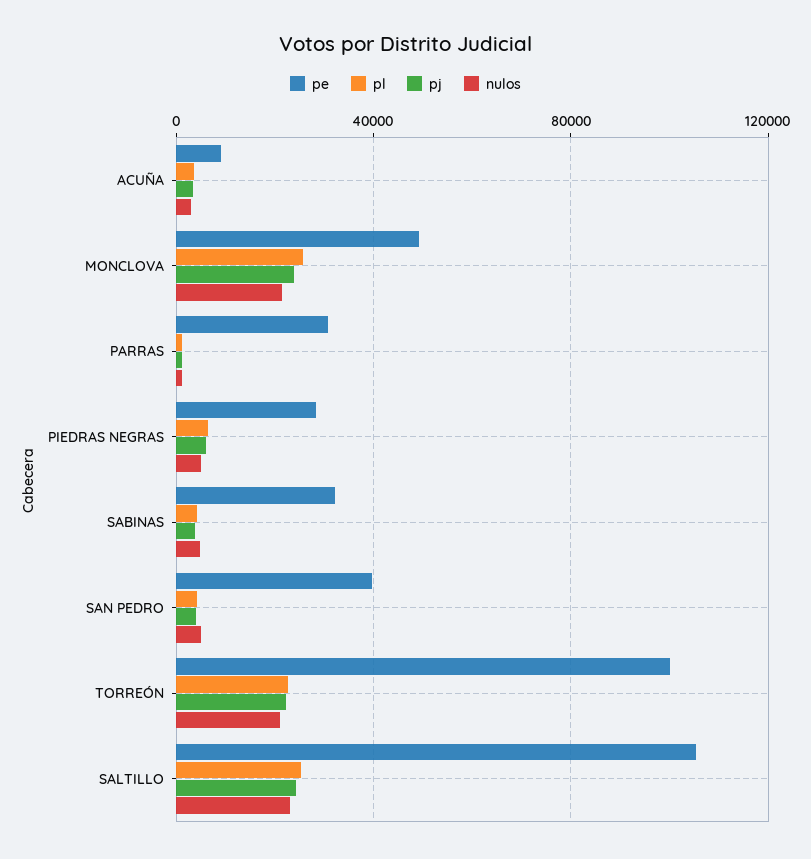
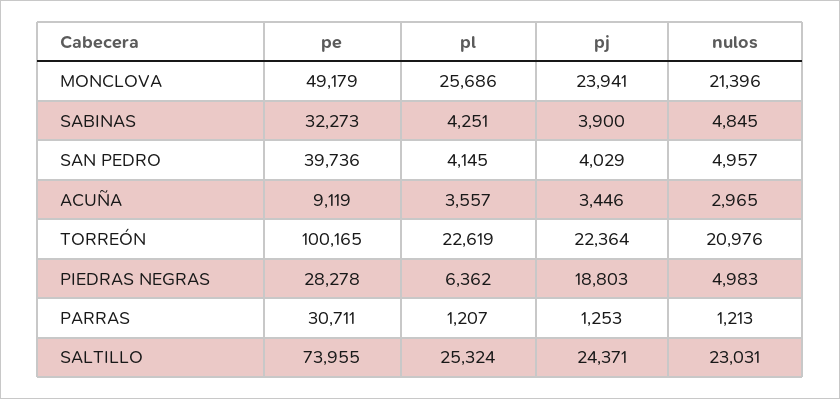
  {
    "pe": {
      "ACUÑA": 9119,
      "MONCLOVA": 49179,
      "PARRAS": 30711,
      "PIEDRAS NEGRAS": 28278,
      "SABINAS": 32273,
      "SAN PEDRO": 39736,
      "TORREÓN": 100165,
-     "SALTILLO": 105000
+     "SALTILLO": 73955
    },
    "pl": {
      "ACUÑA": 3557,
      "MONCLOVA": 25686,
      "PARRAS": 1207,
      "PIEDRAS NEGRAS": 6362,
      "SABINAS": 4251,
      "SAN PEDRO": 4145,
      "TORREÓN": 22619,
      "SALTILLO": 25324
    },
    "pj": {
      "ACUÑA": 3446,
      "MONCLOVA": 23941,
      "PARRAS": 1253,
-     "PIEDRAS NEGRAS": 5000,
+     "PIEDRAS NEGRAS": 18803,
      "SABINAS": 3900,
      "SAN PEDRO": 4029,
      "TORREÓN": 22364,
      "SALTILLO": 24371
    },
    "nulos": {
      "ACUÑA": 2965,
      "MONCLOVA": 21396,
      "PARRAS": 1213,
      "PIEDRAS NEGRAS": 4983,
      "SABINAS": 4845,
      "SAN PEDRO": 4957,
      "TORREÓN": 20976,
      "SALTILLO": 23031
    }
  }

